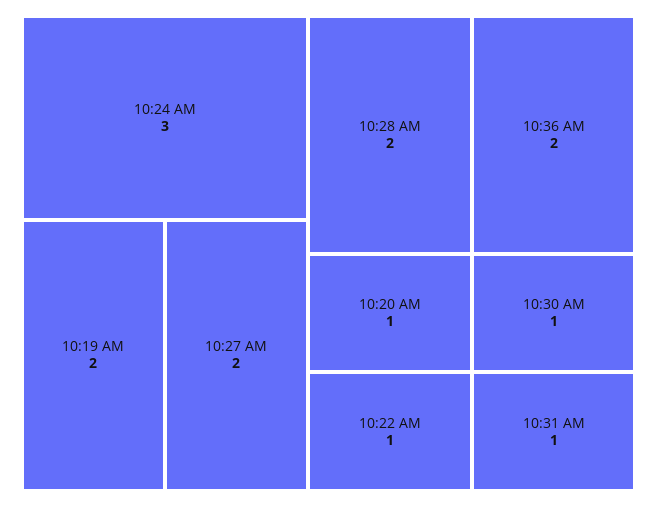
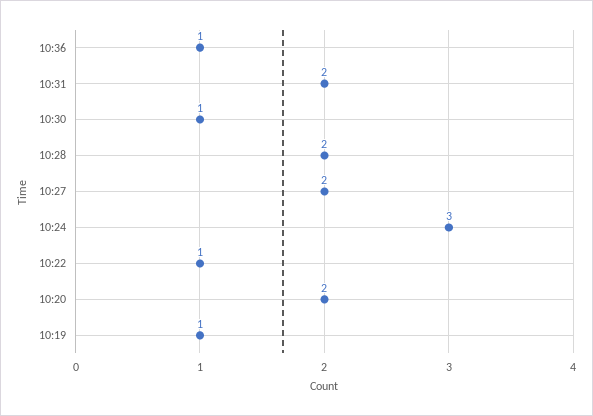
  {
    "10:24 AM": 3,
-   "10:19 AM": 2,
+   "10:19 AM": 1,
    "10:27 AM": 2,
    "10:28 AM": 2,
-   "10:36 AM": 2,
+   "10:36 AM": 1,
-   "10:20 AM": 1,
+   "10:20 AM": 2,
    "10:22 AM": 1,
    "10:30 AM": 1,
-   "10:31 AM": 1
+   "10:31 AM": 2
  }

